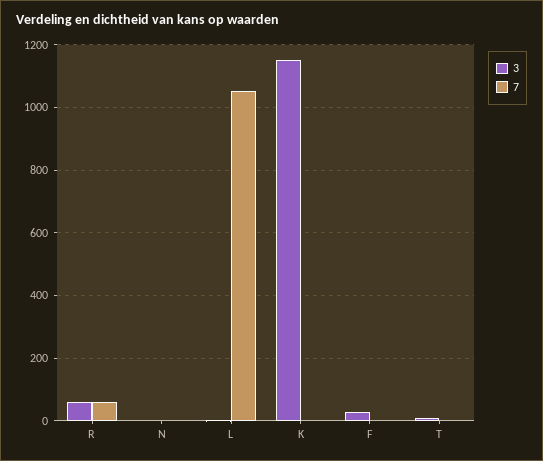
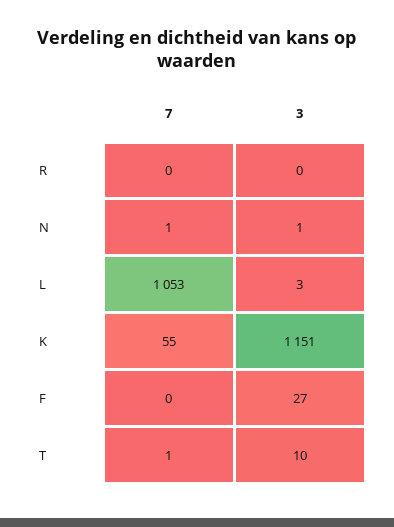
  {
    "3": {
-     "R": 60,
+     "R": 0,
      "N": 1,
      "L": 3,
      "K": 1151,
      "F": 27,
      "T": 10
    },
    "7": {
-     "R": 60,
+     "R": 0,
      "N": 1,
      "L": 1053,
-     "K": 0,
+     "K": 55,
      "F": 0,
      "T": 1
    }
  }

